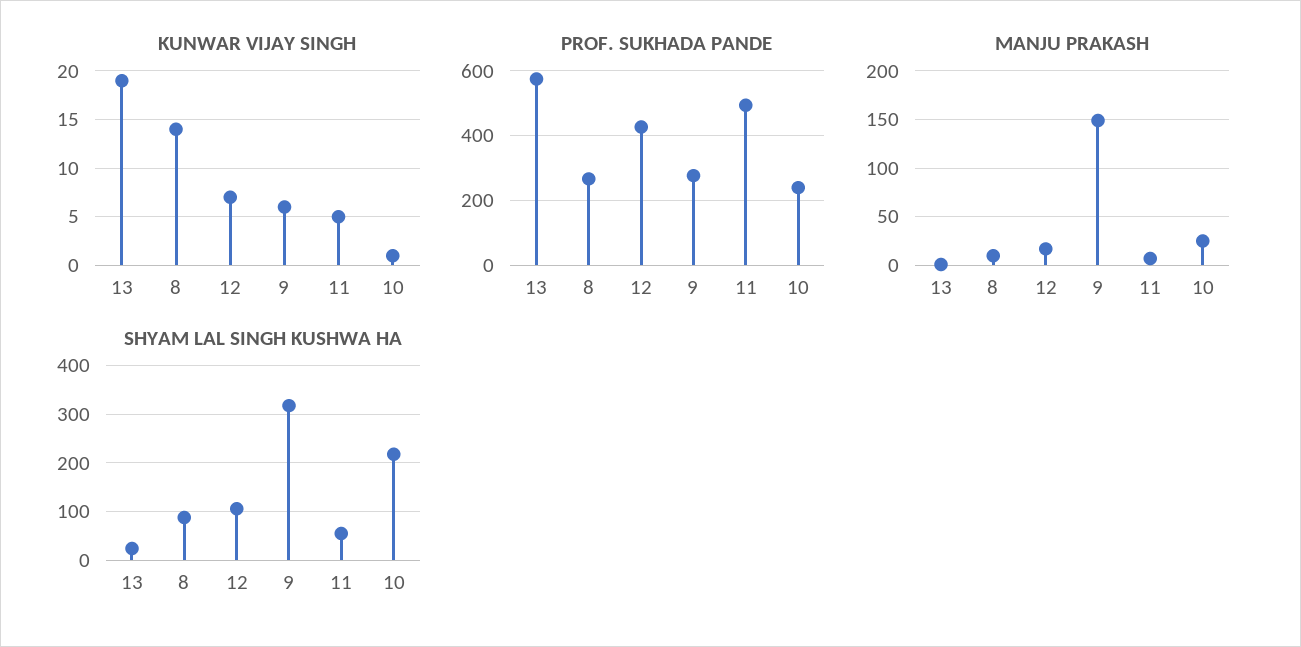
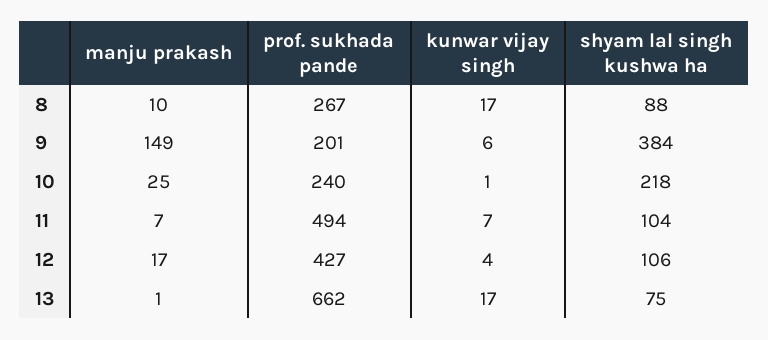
  {
    "KUNWAR VIJAY SINGH": {
-     "13": 19,
+     "13": 17,
-     "8": 14,
+     "8": 17,
-     "12": 7,
+     "12": 4,
      "9": 6,
-     "11": 5,
+     "11": 7,
      "10": 1
    },
    "PROF. SUKHADA PANDE": {
-     "13": 580,
+     "13": 662,
      "8": 267,
      "12": 427,
-     "9": 280,
+     "9": 201,
      "11": 494,
      "10": 240
    },
    "MANJU PRAKASH": {
      "13": 1,
      "8": 10,
      "12": 17,
      "9": 149,
      "11": 7,
      "10": 25
    },
    "SHYAM LAL SINGH KUSHWA HA": {
-     "13": 20,
+     "13": 75,
      "8": 88,
      "12": 106,
-     "9": 320,
+     "9": 384,
-     "11": 60,
+     "11": 104,
      "10": 218
    }
  }

